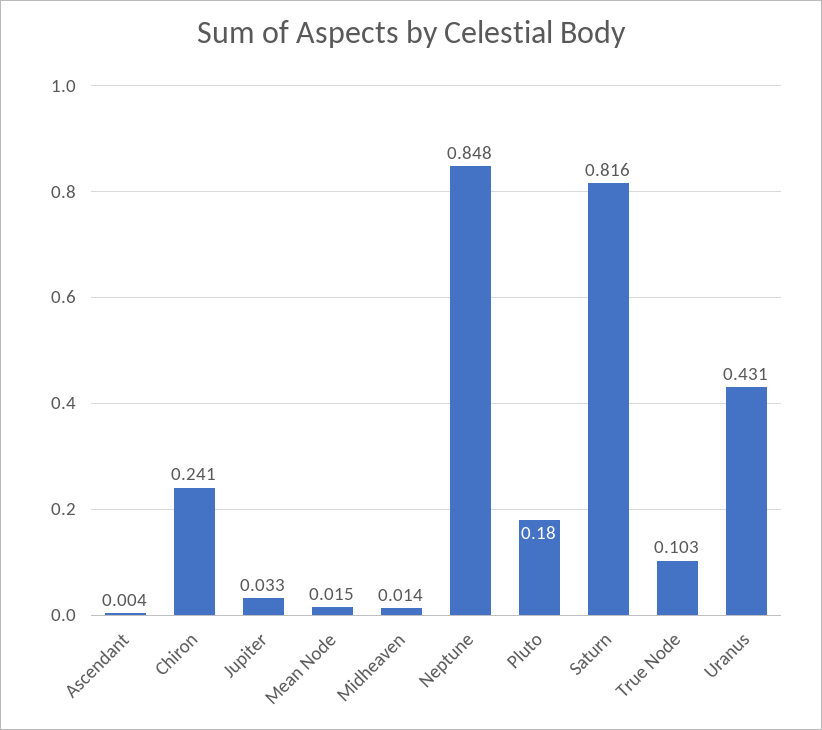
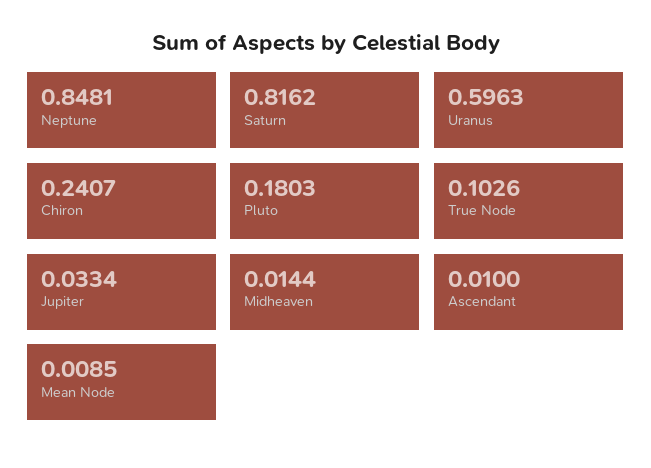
  {
-   "Ascendant": 0.004,
+   "Ascendant": 0.01,
    "Chiron": 0.2407,
    "Jupiter": 0.0334,
-   "Mean Node": 0.015,
+   "Mean Node": 0.0085,
    "Midheaven": 0.0144,
    "Neptune": 0.8481,
    "Pluto": 0.1803,
    "Saturn": 0.8162,
    "True Node": 0.1026,
-   "Uranus": 0.431
+   "Uranus": 0.5963
  }

